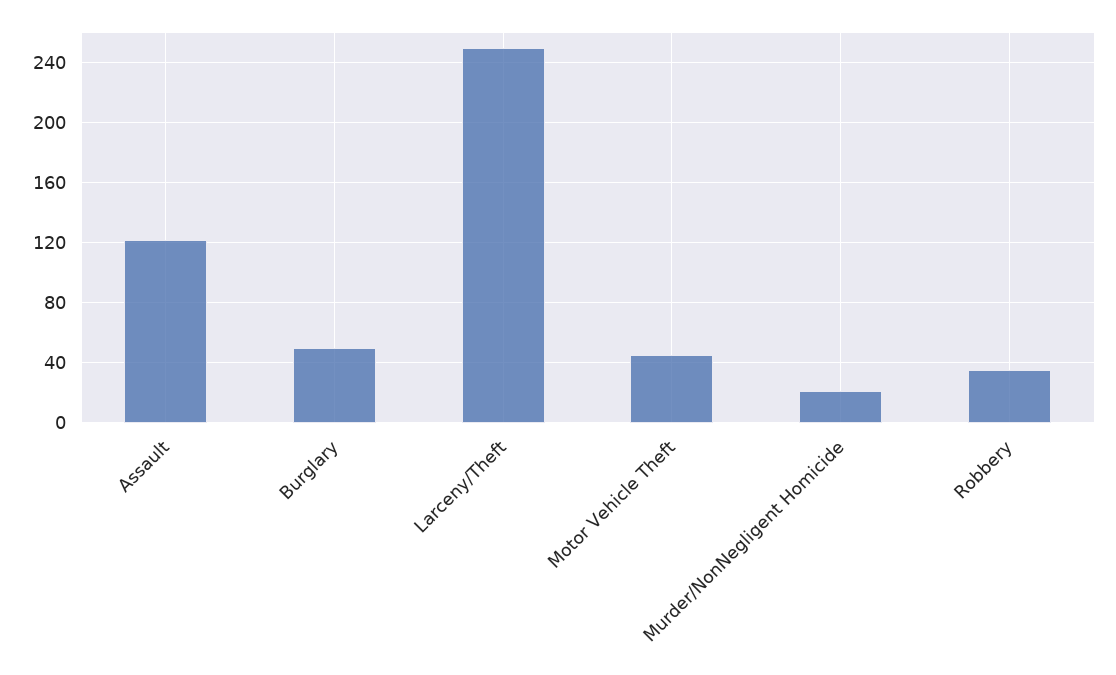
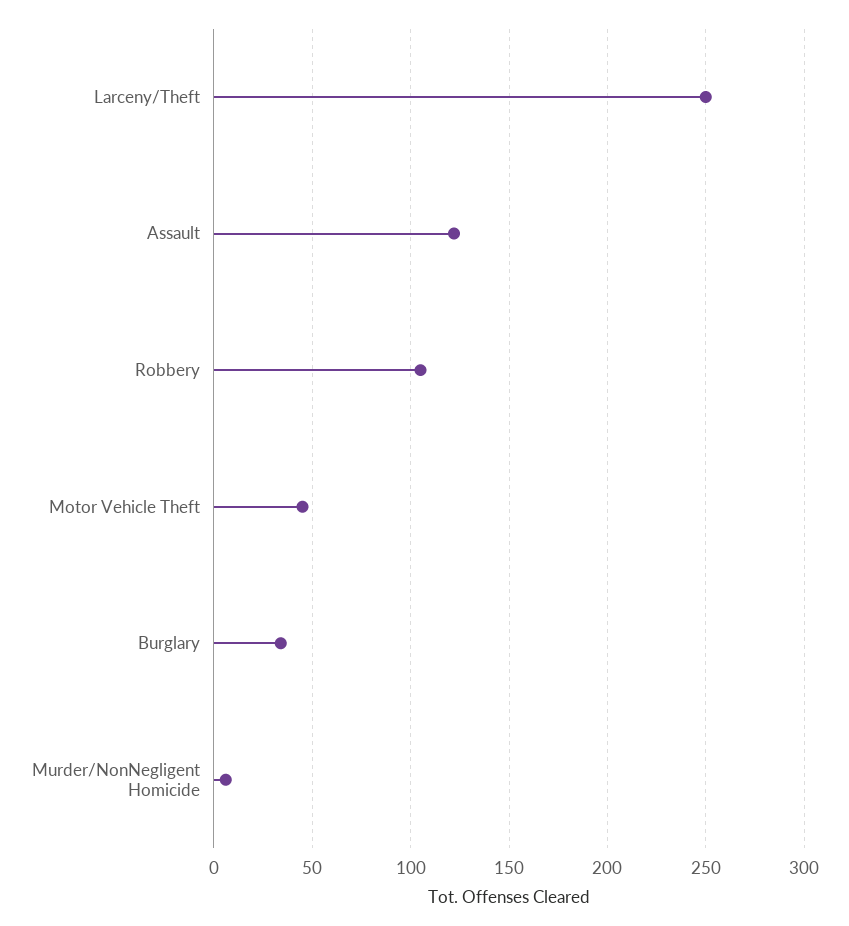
  {
    "Assault": 120,
-   "Burglary": 50,
+   "Burglary": 35,
    "Larceny/Theft": 250,
    "Motor Vehicle Theft": 45,
-   "Murder/NonNegligent Homicide": 20,
+   "Murder/NonNegligent Homicide": 5,
-   "Robbery": 35
+   "Robbery": 105
  }

